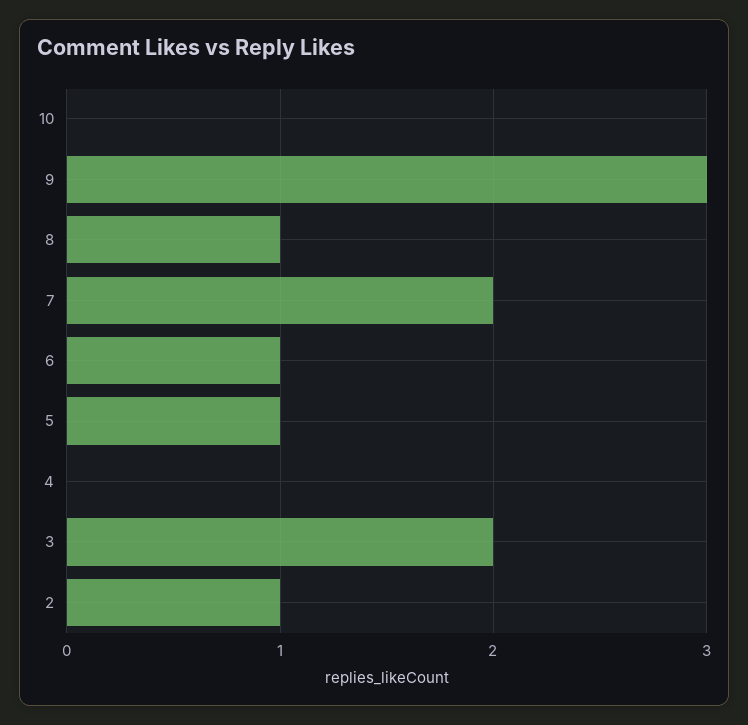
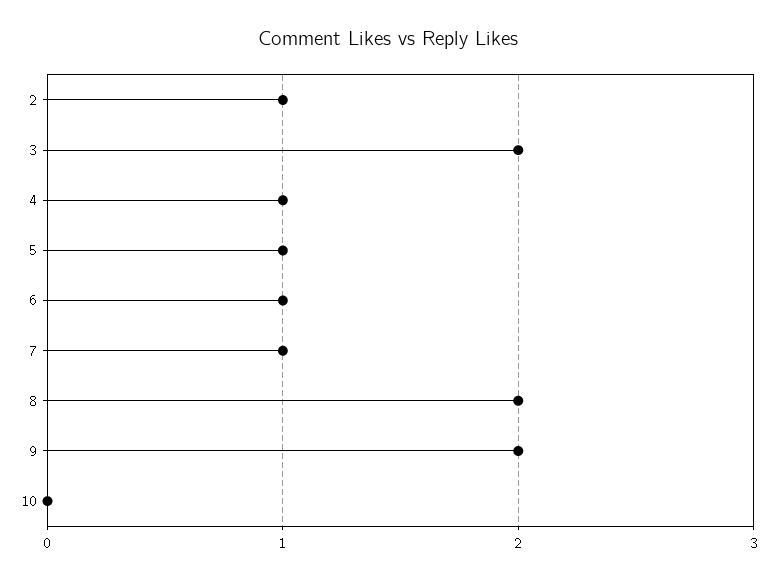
  {
    "10": 0,
-   "9": 3,
+   "9": 2,
-   "8": 1,
+   "8": 2,
-   "7": 2,
+   "7": 1,
    "6": 1,
    "5": 1,
-   "4": 0,
+   "4": 1,
    "3": 2,
    "2": 1
  }

